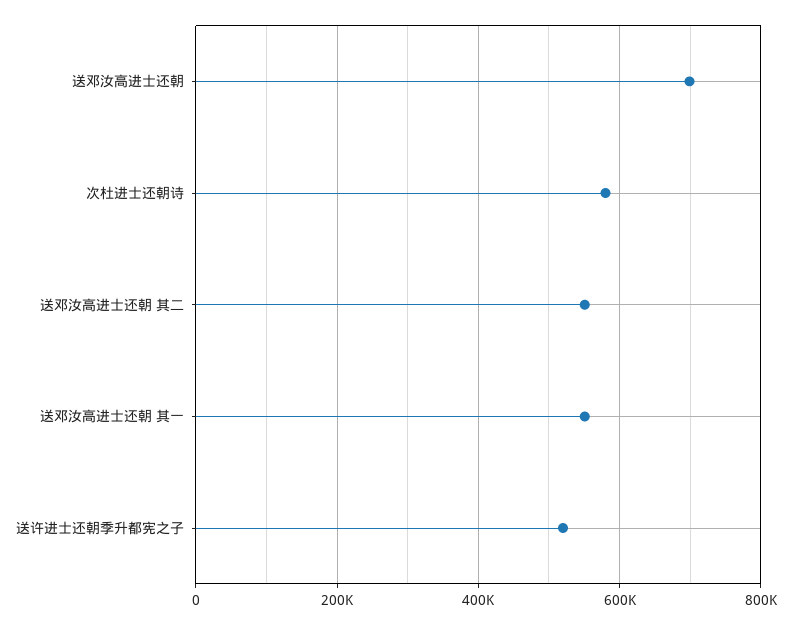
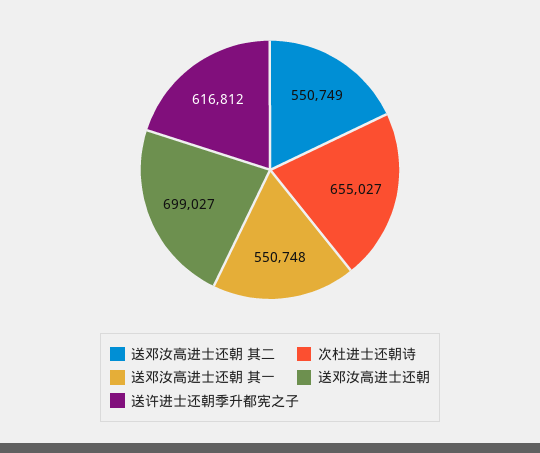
  {
    "送邓汝高进士还朝": 699027,
-   "次杜进士还朝诗": 580000,
+   "次杜进士还朝诗": 655027,
    "送邓汝高进士还朝 其二": 550749,
    "送邓汝高进士还朝 其一": 550748,
-   "送许进士还朝季升都宪之子": 520000
+   "送许进士还朝季升都宪之子": 616812
  }

